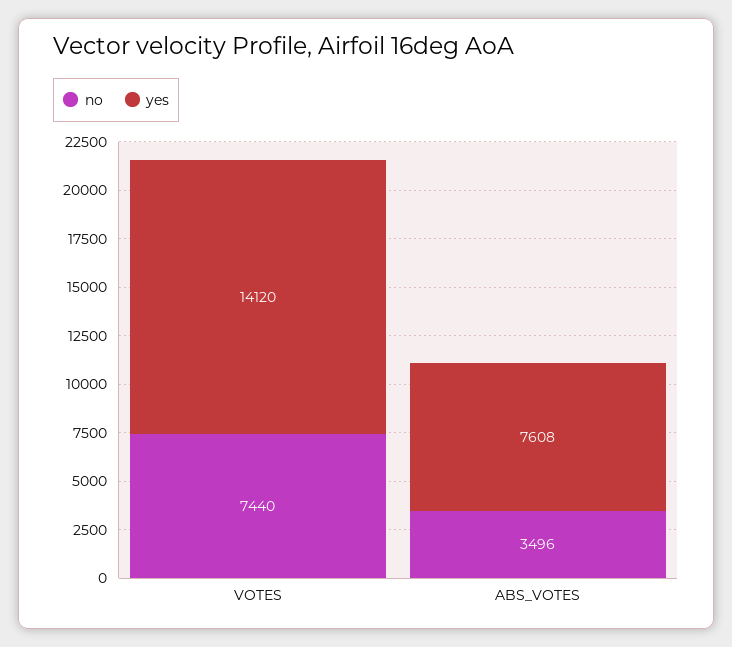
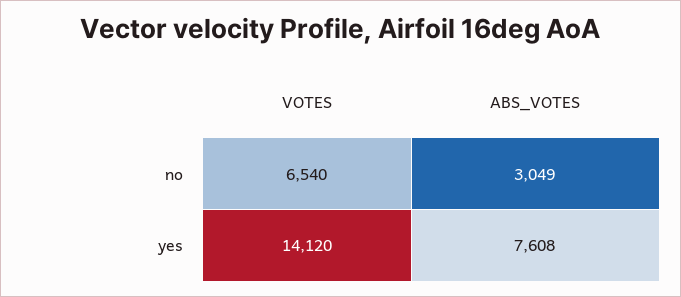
  {
    "no": {
-     "VOTES": 7440,
+     "VOTES": 6540,
-     "ABS_VOTES": 3496
+     "ABS_VOTES": 3049
    },
    "yes": {
      "VOTES": 14120,
      "ABS_VOTES": 7608
    }
  }

